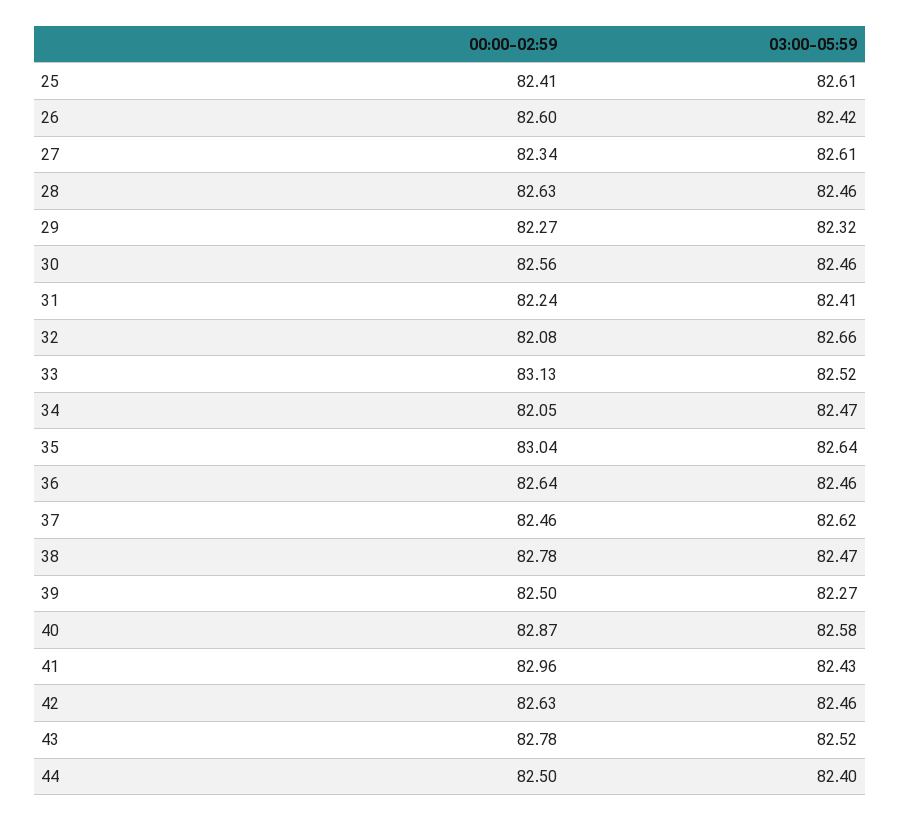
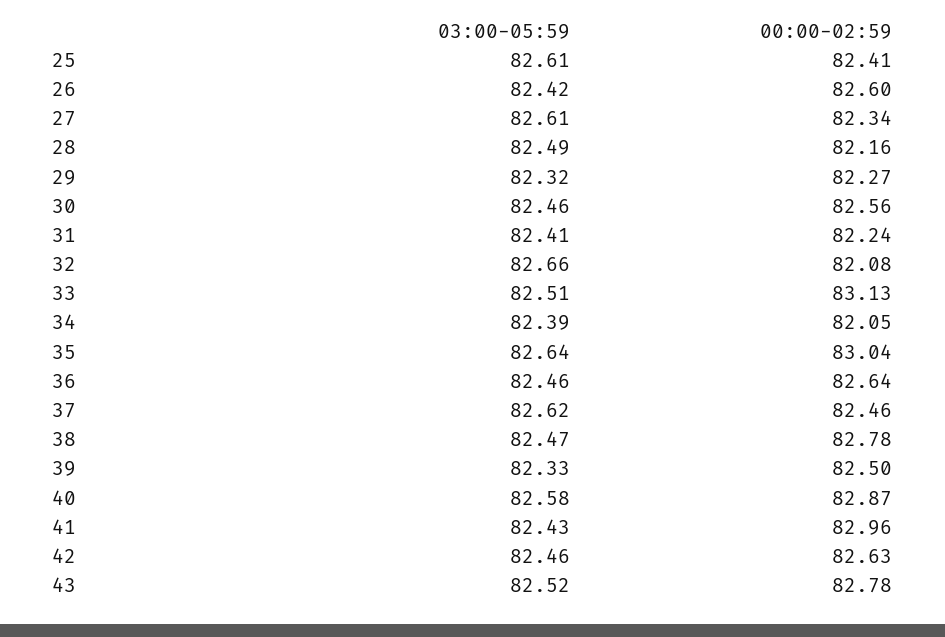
  {
    "00:00-02:59": {
      "25": 82.41,
      "26": 82.6,
      "27": 82.34,
-     "28": 82.63,
+     "28": 82.16,
      "29": 82.27,
      "30": 82.56,
      "31": 82.24,
      "32": 82.08,
      "33": 83.13,
      "34": 82.05,
      "35": 83.04,
      "36": 82.64,
      "37": 82.46,
      "38": 82.78,
      "39": 82.5,
      "40": 82.87,
      "41": 82.96,
      "42": 82.63,
-     "43": 82.78,
+     "43": 82.78
-     "44": 82.5
    },
    "03:00-05:59": {
      "25": 82.61,
      "26": 82.42,
      "27": 82.61,
-     "28": 82.46,
+     "28": 82.49,
      "29": 82.32,
      "30": 82.46,
      "31": 82.41,
      "32": 82.66,
-     "33": 82.52,
+     "33": 82.51,
-     "34": 82.47,
+     "34": 82.39,
      "35": 82.64,
      "36": 82.46,
      "37": 82.62,
      "38": 82.47,
-     "39": 82.27,
+     "39": 82.33,
      "40": 82.58,
      "41": 82.43,
      "42": 82.46,
-     "43": 82.52,
+     "43": 82.52
-     "44": 82.4
    }
  }

